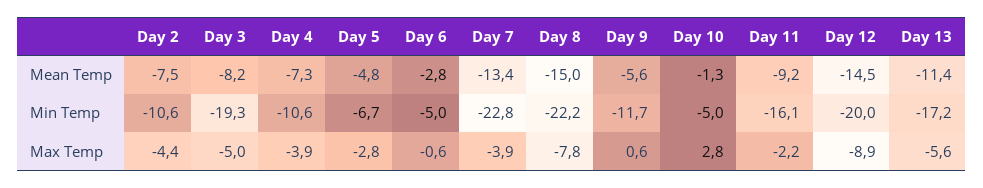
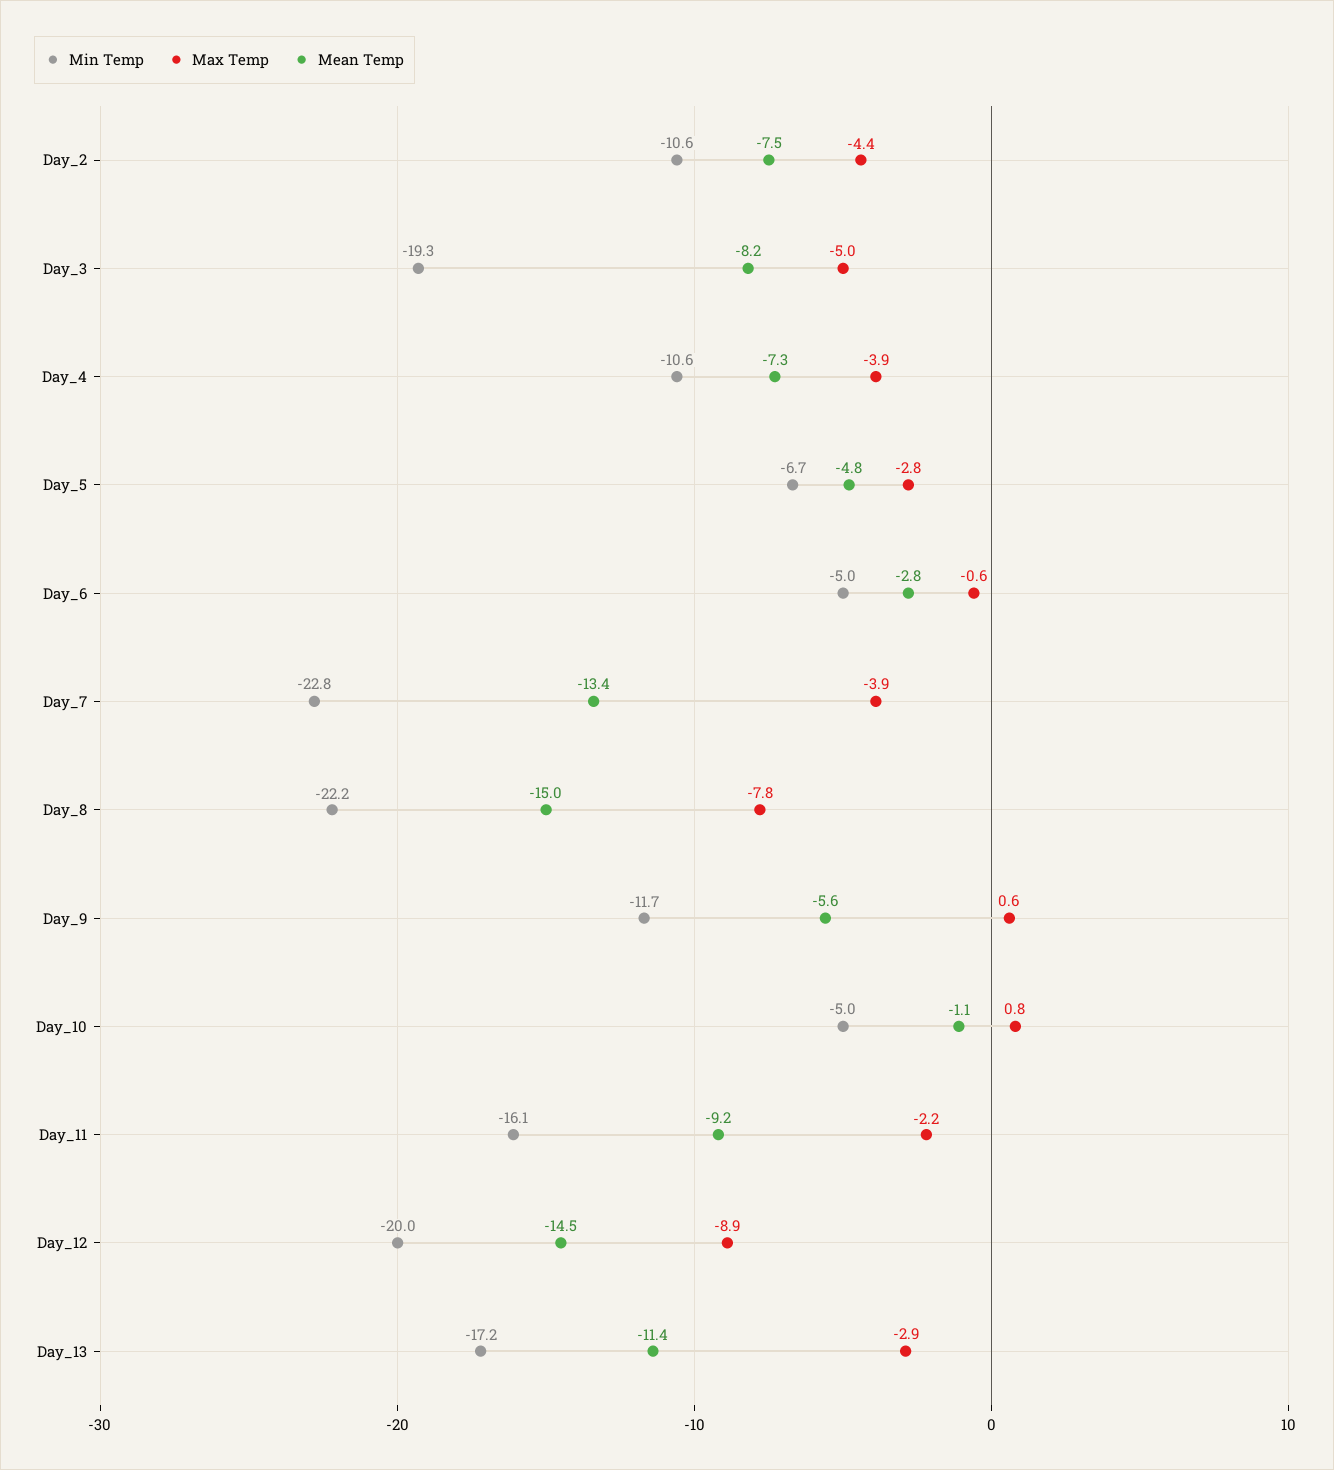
  {
    "Mean Temp": {
      "Day 2": -7.5,
      "Day 3": -8.2,
      "Day 4": -7.3,
      "Day 5": -4.8,
      "Day 6": -2.8,
      "Day 7": -13.4,
      "Day 8": -15,
      "Day 9": -5.6,
-     "Day 10": -1.3,
+     "Day 10": -1.1,
      "Day 11": -9.2,
      "Day 12": -14.5,
      "Day 13": -11.4
    },
    "Min Temp": {
      "Day 2": -10.6,
      "Day 3": -19.3,
      "Day 4": -10.6,
      "Day 5": -6.7,
      "Day 6": -5,
      "Day 7": -22.8,
      "Day 8": -22.2,
      "Day 9": -11.7,
      "Day 10": -5,
      "Day 11": -16.1,
      "Day 12": -20,
      "Day 13": -17.2
    },
    "Max Temp": {
      "Day 2": -4.4,
      "Day 3": -5,
      "Day 4": -3.9,
      "Day 5": -2.8,
      "Day 6": -0.6,
      "Day 7": -3.9,
      "Day 8": -7.8,
      "Day 9": 0.6,
-     "Day 10": 2.8,
+     "Day 10": 0.8,
      "Day 11": -2.2,
      "Day 12": -8.9,
-     "Day 13": -5.6
+     "Day 13": -2.9
    }
  }

